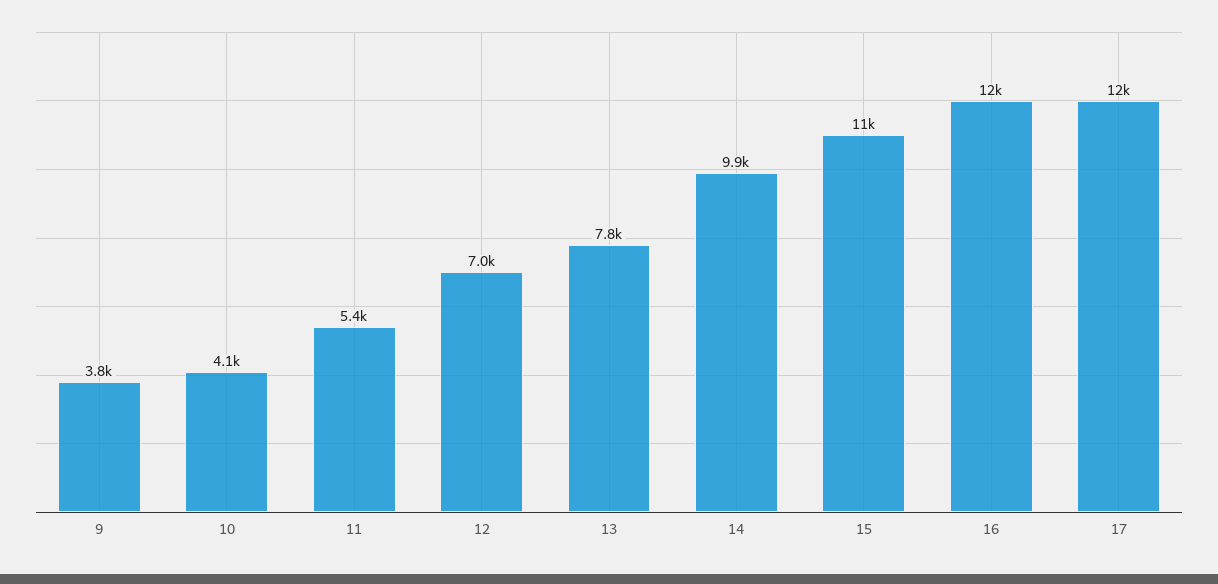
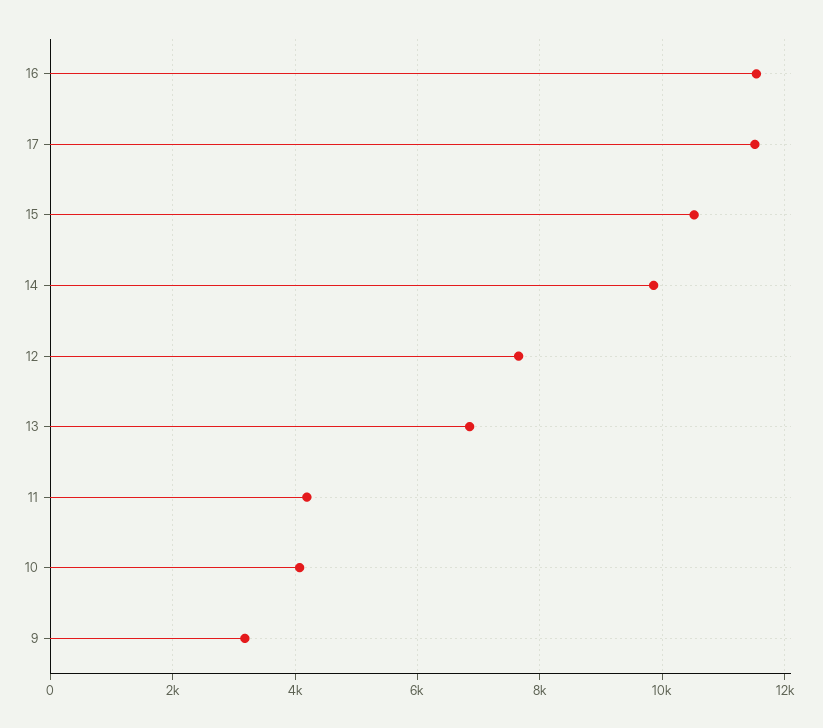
  {
-   "9": 3800,
+   "9": 3200,
    "10": 4100,
-   "11": 5400,
+   "11": 4200,
-   "12": 7000,
+   "12": 7600,
-   "13": 7800,
+   "13": 6800,
    "14": 9900,
    "15": 11000,
    "16": 12000,
    "17": 12000
  }

